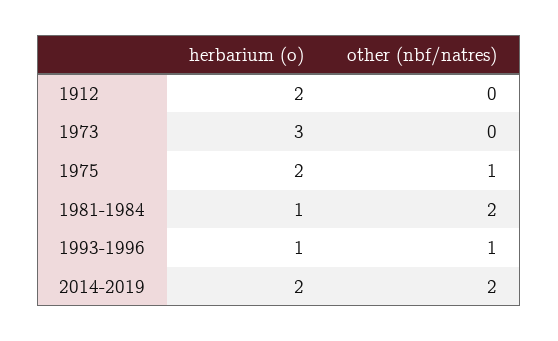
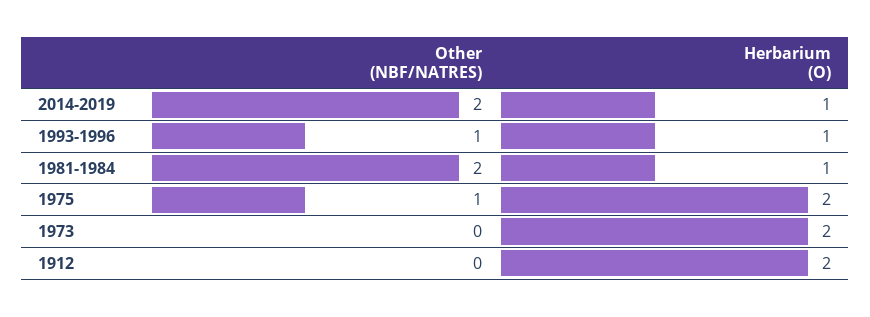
  {
    "herbarium (o)": {
      "1912": 2,
-     "1973": 3,
+     "1973": 2,
      "1975": 2,
      "1981-1984": 1,
      "1993-1996": 1,
-     "2014-2019": 2
+     "2014-2019": 1
    },
    "other (nbf/natres)": {
      "1912": 0,
      "1973": 0,
      "1975": 1,
      "1981-1984": 2,
      "1993-1996": 1,
      "2014-2019": 2
    }
  }

